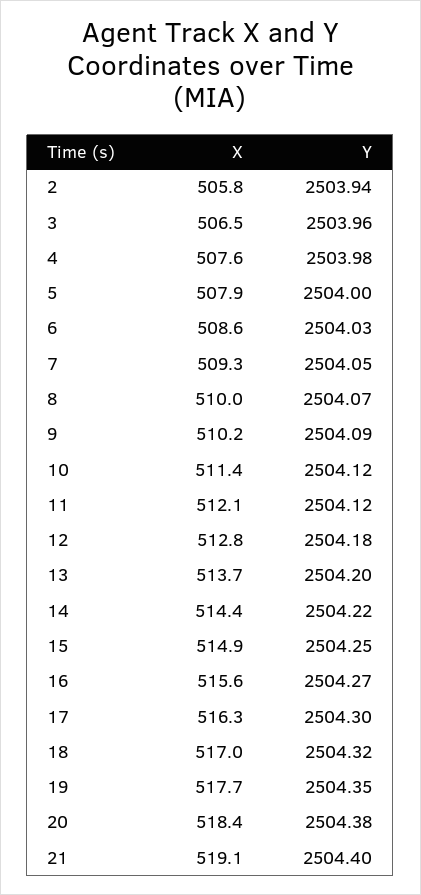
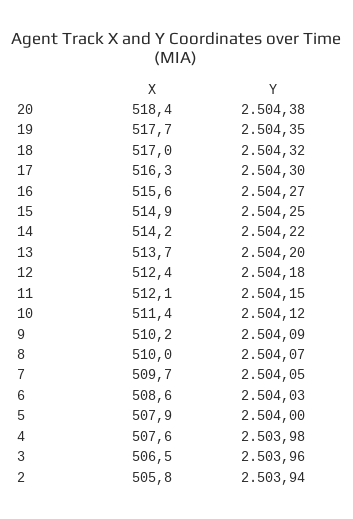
  {
    "X": {
      "2": 505.8,
      "3": 506.5,
      "4": 507.6,
      "5": 507.9,
      "6": 508.6,
-     "7": 509.3,
+     "7": 509.7,
      "8": 510,
      "9": 510.2,
      "10": 511.4,
      "11": 512.1,
-     "12": 512.8,
+     "12": 512.4,
      "13": 513.7,
-     "14": 514.4,
+     "14": 514.2,
      "15": 514.9,
      "16": 515.6,
      "17": 516.3,
      "18": 517,
      "19": 517.7,
-     "20": 518.4,
+     "20": 518.4
-     "21": 519.1
    },
    "Y": {
      "2": 2503.94,
      "3": 2503.96,
      "4": 2503.98,
      "5": 2504,
      "6": 2504.03,
      "7": 2504.05,
      "8": 2504.07,
      "9": 2504.09,
      "10": 2504.12,
-     "11": 2504.12,
+     "11": 2504.15,
      "12": 2504.18,
      "13": 2504.2,
      "14": 2504.22,
      "15": 2504.25,
      "16": 2504.27,
      "17": 2504.3,
      "18": 2504.32,
      "19": 2504.35,
-     "20": 2504.38,
+     "20": 2504.38
-     "21": 2504.4
    }
  }

